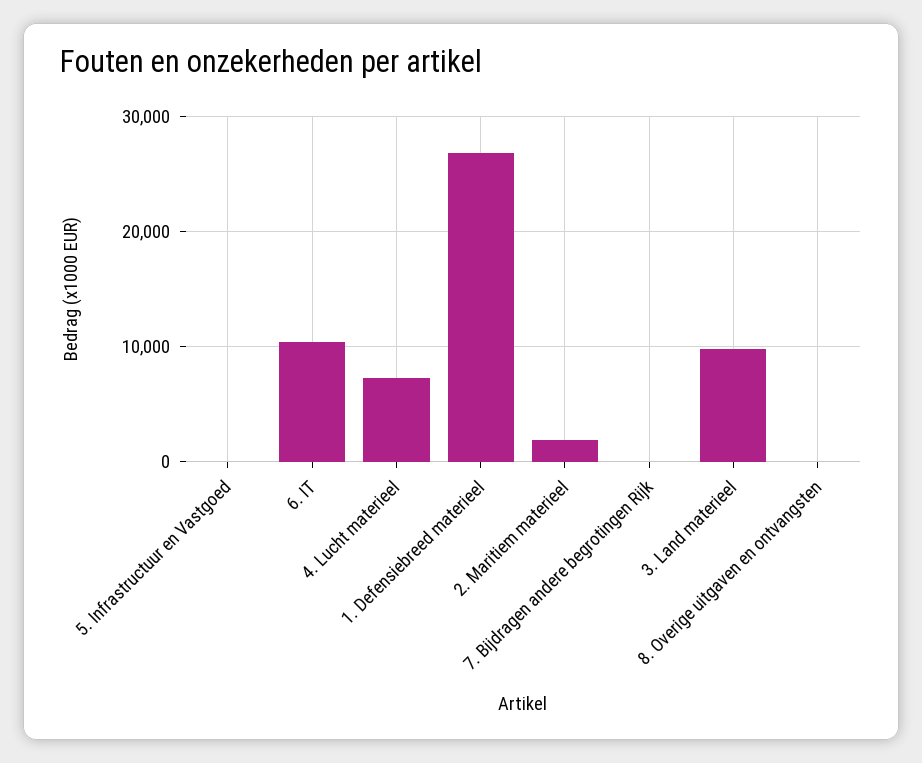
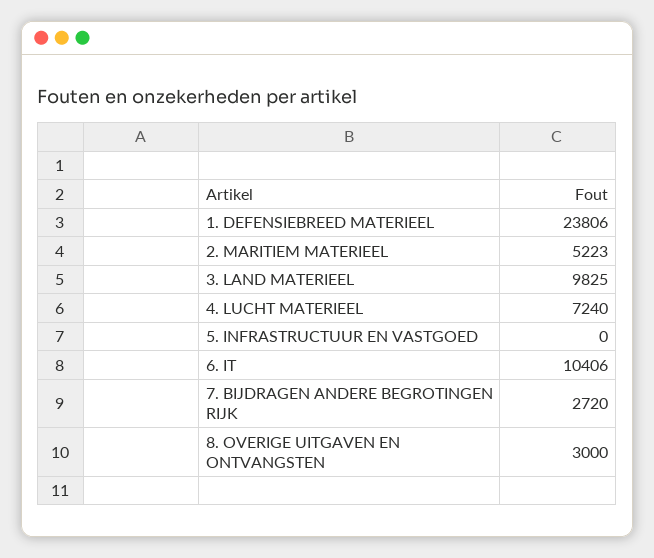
  {
    "5. Infrastructuur en Vastgoed": 0,
    "6. IT": 10406,
    "4. Lucht materieel": 7240,
-   "1. Defensiebreed materieel": 27000,
+   "1. Defensiebreed materieel": 23806,
-   "2. Maritiem materieel": 2000,
+   "2. Maritiem materieel": 5223,
-   "7. Bijdragen andere begrotingen Rijk": 0,
+   "7. Bijdragen andere begrotingen Rijk": 2720,
    "3. Land materieel": 9825,
-   "8. Overige uitgaven en ontvangsten": 0
+   "8. Overige uitgaven en ontvangsten": 3000
  }

